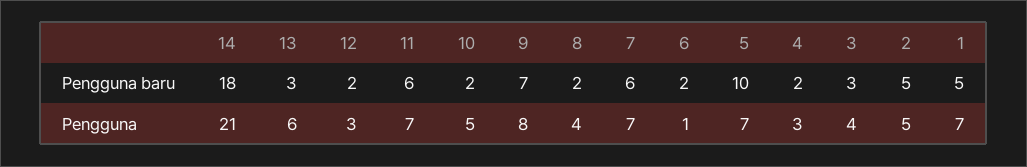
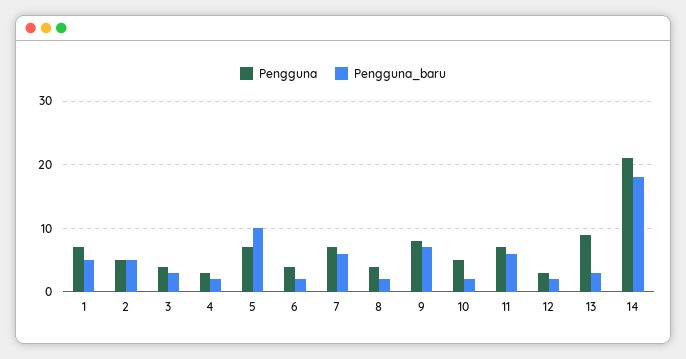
  {
    "Pengguna baru": {
      "14": 18,
      "13": 3,
      "12": 2,
      "11": 6,
      "10": 2,
      "9": 7,
      "8": 2,
      "7": 6,
      "6": 2,
      "5": 10,
      "4": 2,
      "3": 3,
      "2": 5,
      "1": 5
    },
    "Pengguna": {
      "14": 21,
-     "13": 6,
+     "13": 9,
      "12": 3,
      "11": 7,
      "10": 5,
      "9": 8,
      "8": 4,
      "7": 7,
-     "6": 1,
+     "6": 4,
      "5": 7,
      "4": 3,
      "3": 4,
      "2": 5,
      "1": 7
    }
  }

